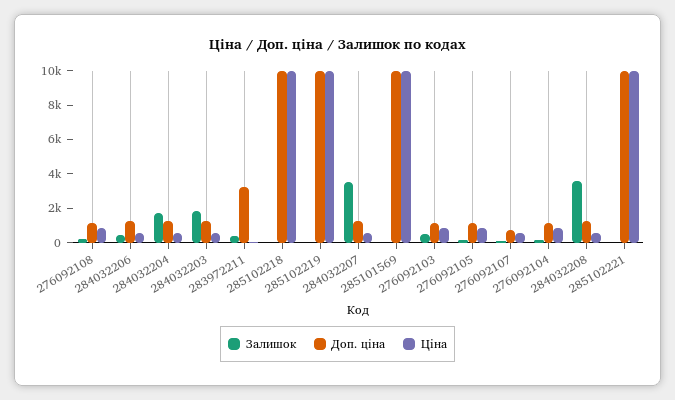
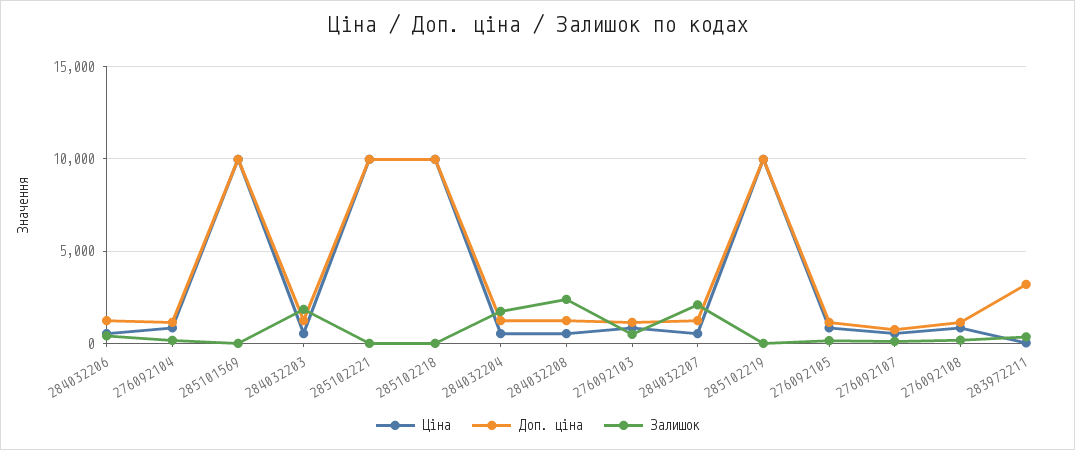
  {
    "Залишок": {
      "276092108": 0,
      "284032206": 500,
      "284032204": 1500,
      "284032203": 2000,
      "283972211": 500,
      "285102218": 0,
      "285102219": 0,
-     "284032207": 3500,
+     "284032207": 2000,
      "285101569": 0,
      "276092103": 500,
      "276092105": 0,
      "276092107": 0,
      "276092104": 0,
-     "284032208": 3500,
+     "284032208": 2500,
      "285102221": 0
    },
    "Доп. ціна": {
      "276092108": 1000,
      "284032206": 1000,
      "284032204": 1000,
      "284032203": 1000,
      "283972211": 3000,
      "285102218": 10000,
      "285102219": 10000,
      "284032207": 1000,
      "285101569": 10000,
      "276092103": 1000,
      "276092105": 1000,
      "276092107": 500,
      "276092104": 1000,
      "284032208": 1000,
      "285102221": 10000
    },
    "Ціна": {
      "276092108": 1000,
      "284032206": 500,
      "284032204": 500,
      "284032203": 500,
      "283972211": 0,
      "285102218": 10000,
      "285102219": 10000,
      "284032207": 500,
      "285101569": 10000,
      "276092103": 1000,
      "276092105": 1000,
      "276092107": 500,
      "276092104": 1000,
      "284032208": 500,
      "285102221": 10000
    }
  }

